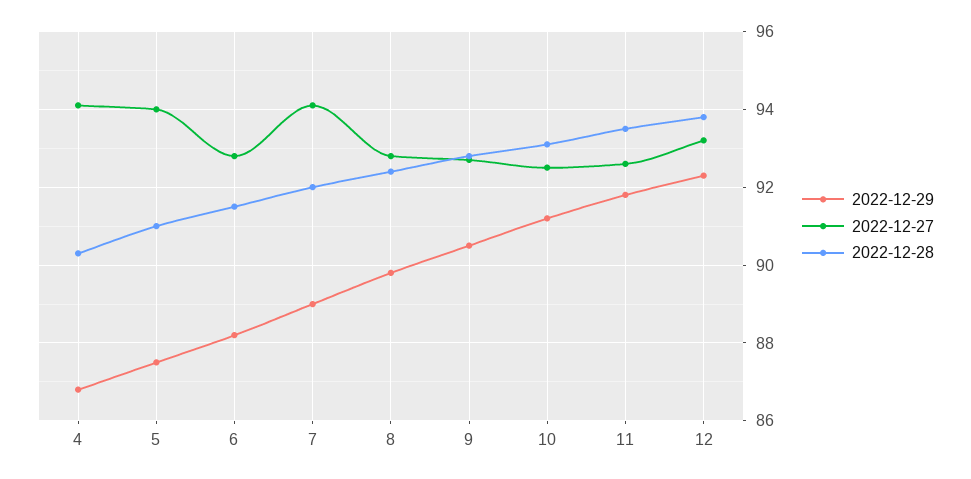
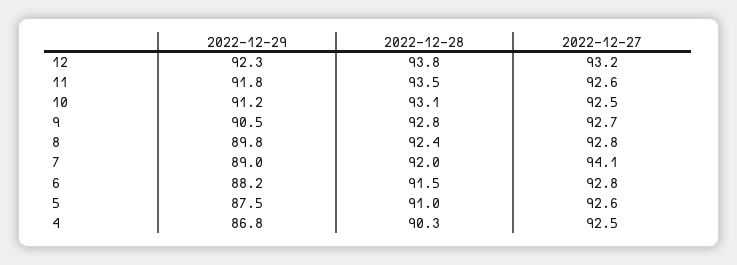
  {
    "2022-12-29": {
      "4": 86.8,
      "5": 87.5,
      "6": 88.2,
      "7": 89,
      "8": 89.8,
      "9": 90.5,
      "10": 91.2,
      "11": 91.8,
      "12": 92.3
    },
    "2022-12-27": {
-     "4": 94,
+     "4": 92.5,
-     "5": 94,
+     "5": 92.6,
      "6": 92.8,
      "7": 94.1,
      "8": 92.8,
      "9": 92.7,
      "10": 92.5,
      "11": 92.6,
      "12": 93.2
    },
    "2022-12-28": {
      "4": 90.3,
      "5": 91,
      "6": 91.5,
      "7": 92,
      "8": 92.4,
      "9": 92.8,
      "10": 93.1,
      "11": 93.5,
      "12": 93.8
    }
  }

